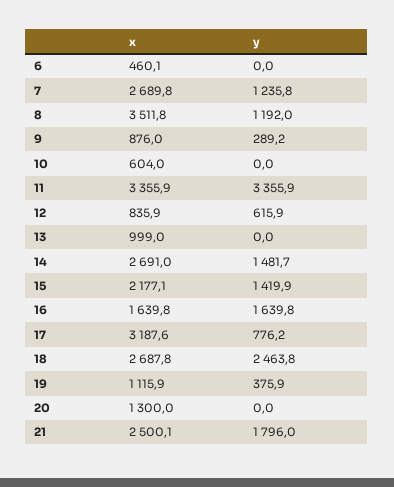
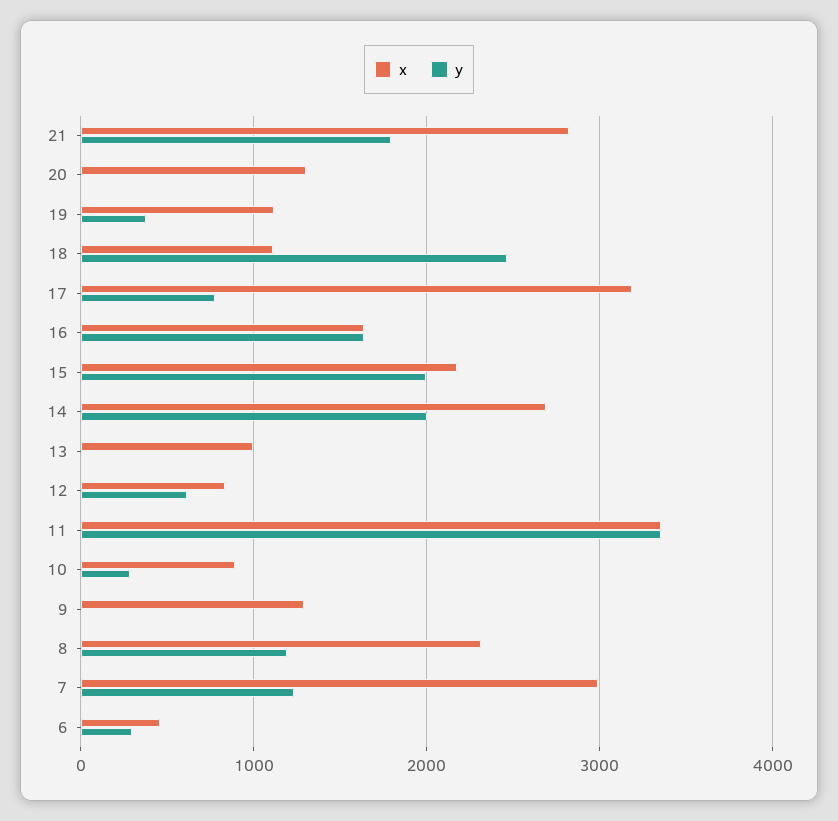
  {
    "x": {
      "6": 460.1,
-     "7": 2689.8,
+     "7": 3000,
-     "8": 3511.8,
+     "8": 2300,
-     "9": 876,
+     "9": 1300,
-     "10": 604,
+     "10": 900,
      "11": 3355.9,
      "12": 835.9,
      "13": 999,
      "14": 2691,
      "15": 2177.1,
      "16": 1639.8,
      "17": 3187.6,
-     "18": 2687.8,
+     "18": 1100,
      "19": 1115.9,
      "20": 1300,
-     "21": 2500.1
+     "21": 2800
    },
    "y": {
-     "6": 0,
+     "6": 300,
      "7": 1235.8,
      "8": 1192,
-     "9": 289.2,
+     "9": 0,
-     "10": 0,
+     "10": 300,
      "11": 3355.9,
      "12": 615.9,
      "13": 0,
-     "14": 1481.7,
+     "14": 2000,
-     "15": 1419.9,
+     "15": 2000,
      "16": 1639.8,
      "17": 776.2,
      "18": 2463.8,
      "19": 375.9,
      "20": 0,
      "21": 1796
    }
  }

